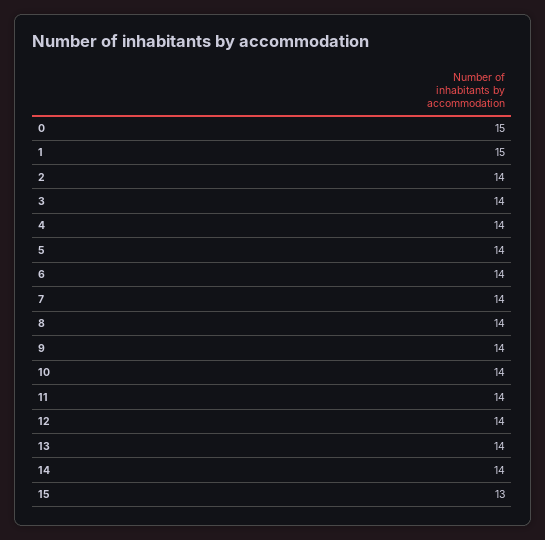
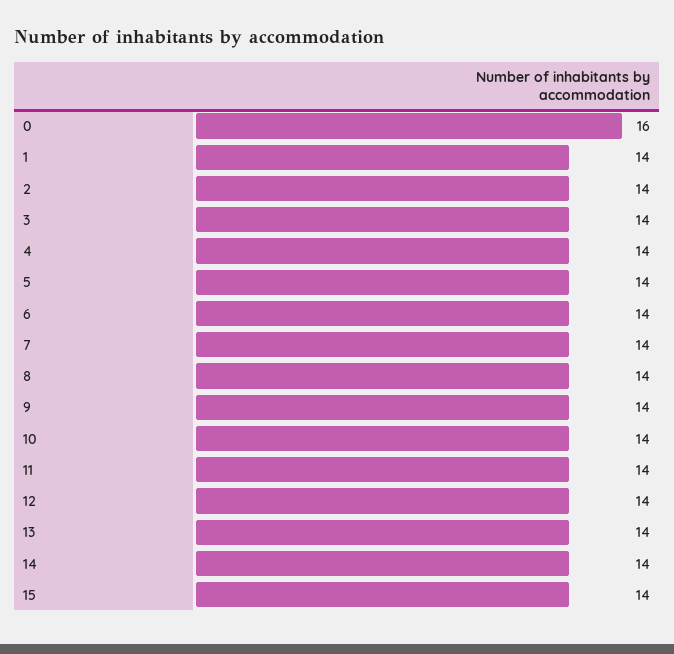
  {
-   "0": 15,
+   "0": 16,
-   "1": 15,
+   "1": 14,
    "2": 14,
    "3": 14,
    "4": 14,
    "5": 14,
    "6": 14,
    "7": 14,
    "8": 14,
    "9": 14,
    "10": 14,
    "11": 14,
    "12": 14,
    "13": 14,
    "14": 14,
-   "15": 13
+   "15": 14
  }

